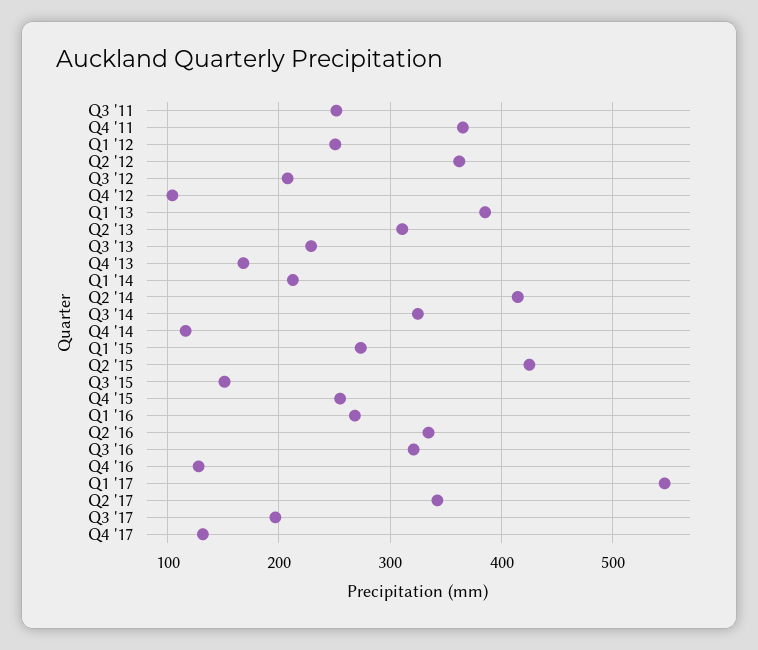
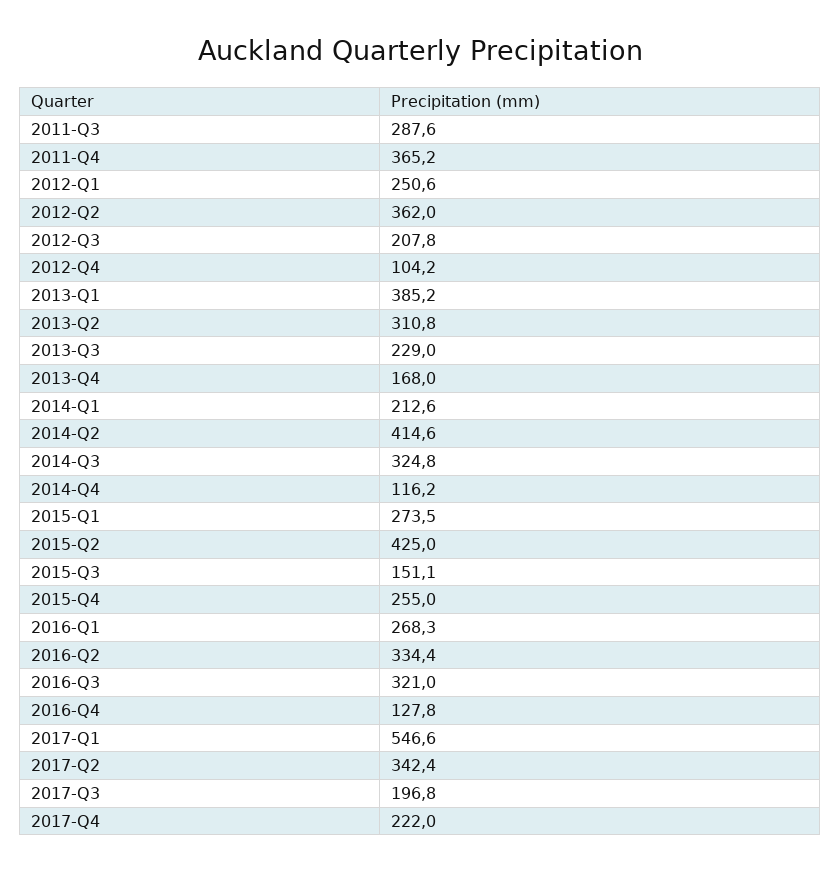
  {
-   "Q3 '11": 250,
+   "Q3 '11": 287.6,
    "Q4 '11": 365.2,
    "Q1 '12": 250.6,
    "Q2 '12": 362,
    "Q3 '12": 207.8,
    "Q4 '12": 104.2,
    "Q1 '13": 385.2,
    "Q2 '13": 310.8,
    "Q3 '13": 229,
    "Q4 '13": 168,
    "Q1 '14": 212.6,
    "Q2 '14": 414.6,
    "Q3 '14": 324.8,
    "Q4 '14": 116.2,
    "Q1 '15": 273.5,
    "Q2 '15": 425,
    "Q3 '15": 151.1,
    "Q4 '15": 255,
    "Q1 '16": 268.3,
    "Q2 '16": 334.4,
    "Q3 '16": 321,
    "Q4 '16": 127.8,
    "Q1 '17": 546.6,
    "Q2 '17": 342.4,
    "Q3 '17": 196.8,
-   "Q4 '17": 130
+   "Q4 '17": 222
  }

